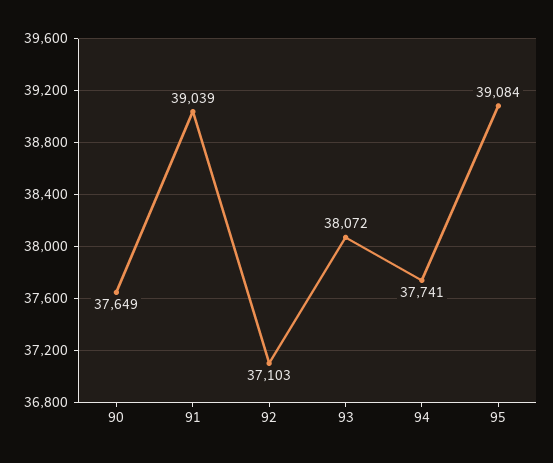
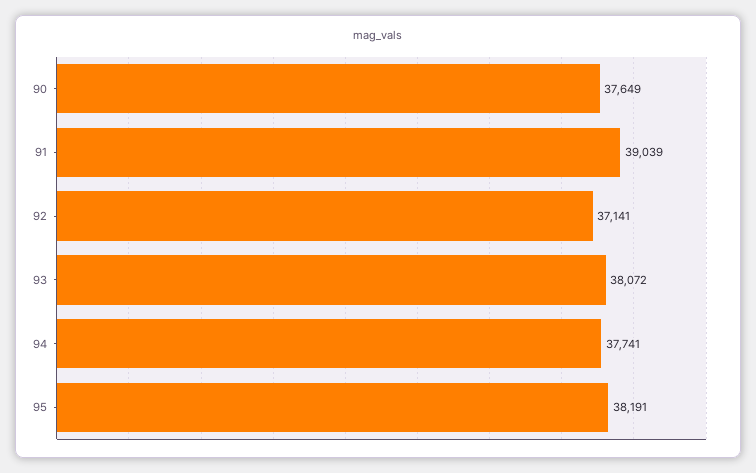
  {
    "90": 37649,
    "91": 39039,
-   "92": 37103,
+   "92": 37141,
    "93": 38072,
    "94": 37741,
-   "95": 39084
+   "95": 38191
  }

